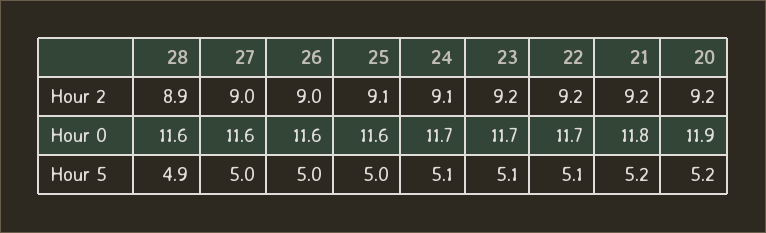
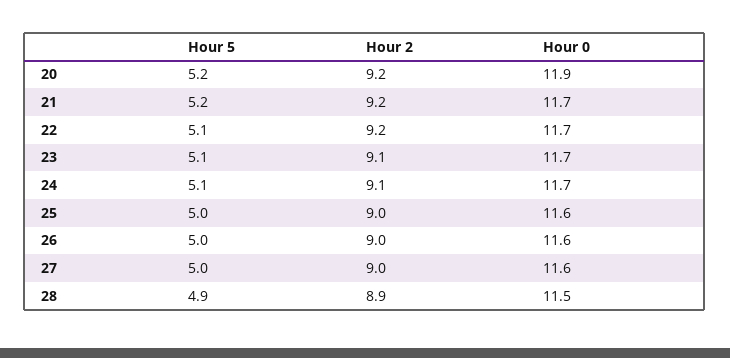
  {
    "28": {
      "Hour 2": 8.9,
-     "Hour 0": 11.6,
+     "Hour 0": 11.5,
      "Hour 5": 4.9
    },
    "27": {
      "Hour 2": 9,
      "Hour 0": 11.6,
      "Hour 5": 5
    },
    "26": {
      "Hour 2": 9,
      "Hour 0": 11.6,
      "Hour 5": 5
    },
    "25": {
-     "Hour 2": 9.1,
+     "Hour 2": 9,
      "Hour 0": 11.6,
      "Hour 5": 5
    },
    "24": {
      "Hour 2": 9.1,
      "Hour 0": 11.7,
      "Hour 5": 5.1
    },
    "23": {
-     "Hour 2": 9.2,
+     "Hour 2": 9.1,
      "Hour 0": 11.7,
      "Hour 5": 5.1
    },
    "22": {
      "Hour 2": 9.2,
      "Hour 0": 11.7,
      "Hour 5": 5.1
    },
    "21": {
      "Hour 2": 9.2,
-     "Hour 0": 11.8,
+     "Hour 0": 11.7,
      "Hour 5": 5.2
    },
    "20": {
      "Hour 2": 9.2,
      "Hour 0": 11.9,
      "Hour 5": 5.2
    }
  }

